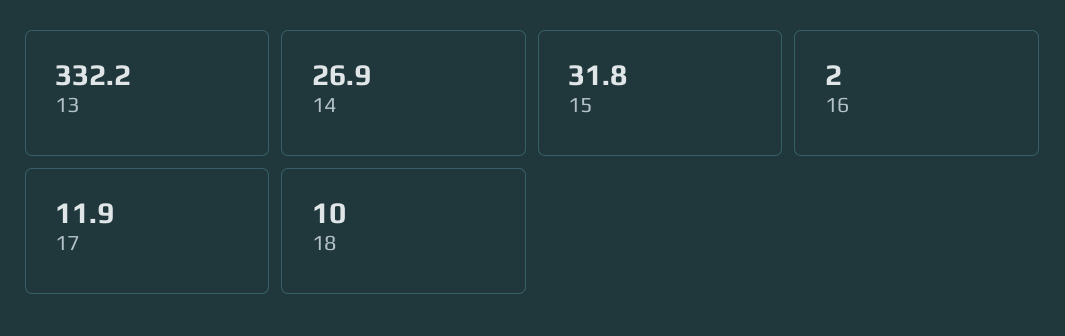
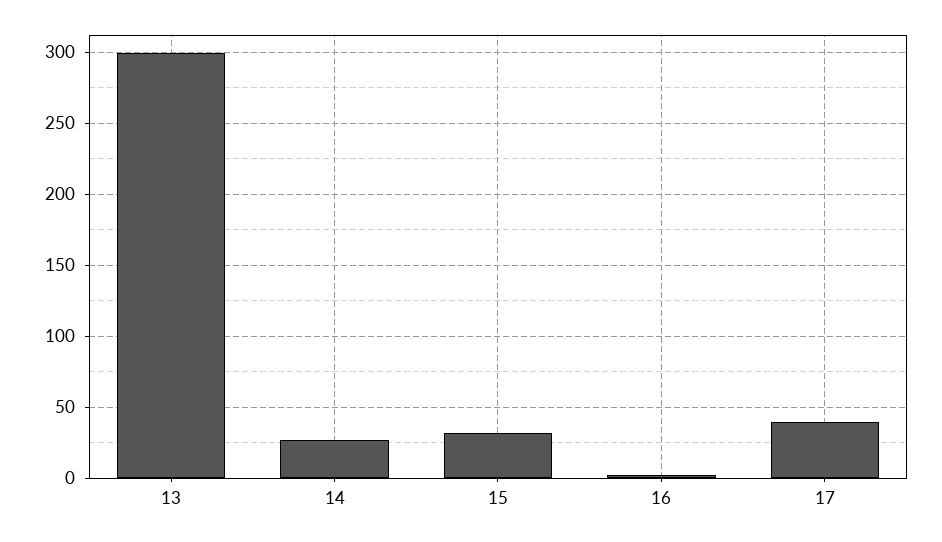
  {
-   "13": 332.2,
+   "13": 300,
    "14": 26.9,
    "15": 31.8,
    "16": 2,
-   "17": 11.9,
+   "17": 40
-   "18": 10
  }

